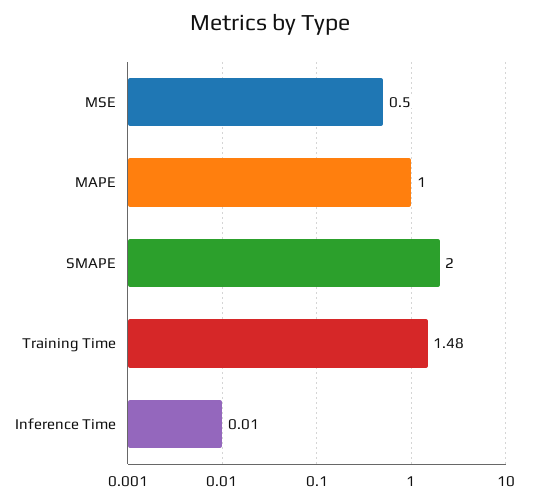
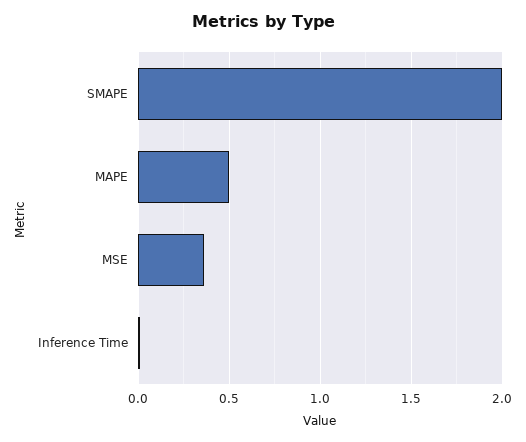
  {
-   "MSE": 0.5,
+   "MSE": 0.35,
-   "MAPE": 1,
+   "MAPE": 0.5,
    "SMAPE": 2,
-   "Training Time": 1.48,
    "Inference Time": 0.01
  }

